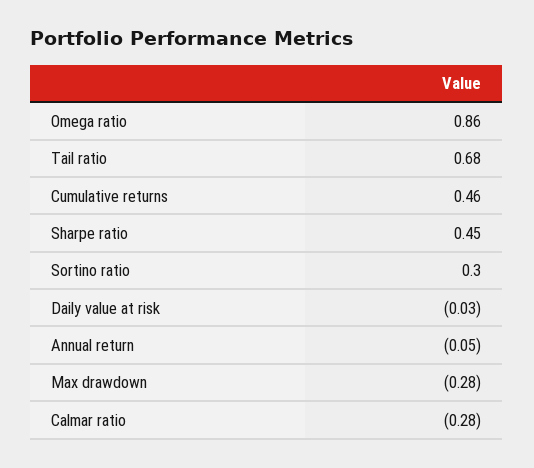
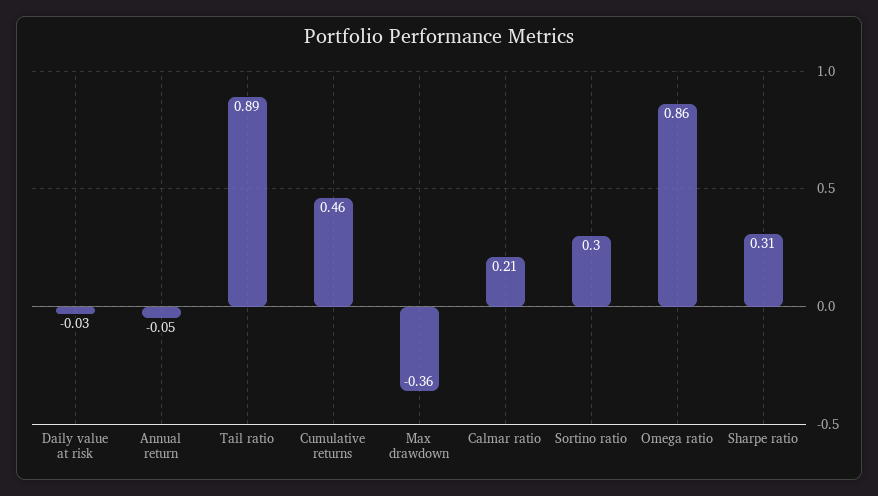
  {
    "Omega ratio": 0.86,
-   "Tail ratio": 0.68,
+   "Tail ratio": 0.89,
    "Cumulative returns": 0.46,
-   "Sharpe ratio": 0.45,
+   "Sharpe ratio": 0.31,
    "Sortino ratio": 0.3,
    "Daily value at risk": -0.03,
    "Annual return": -0.05,
-   "Max drawdown": -0.28,
+   "Max drawdown": -0.36,
-   "Calmar ratio": -0.28
+   "Calmar ratio": 0.21
  }

